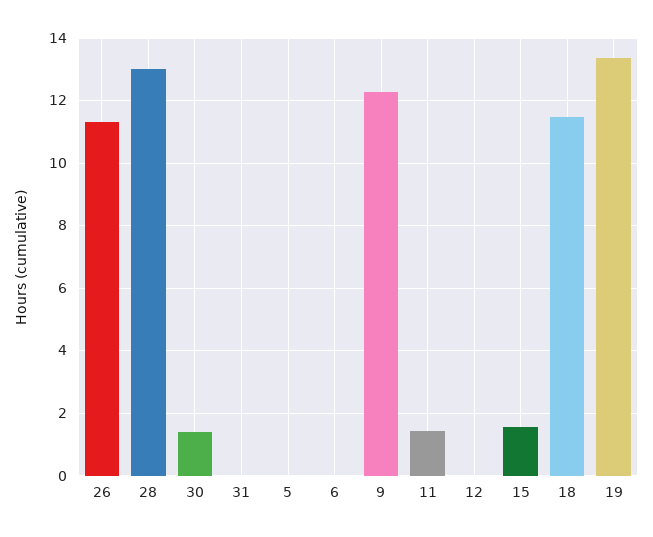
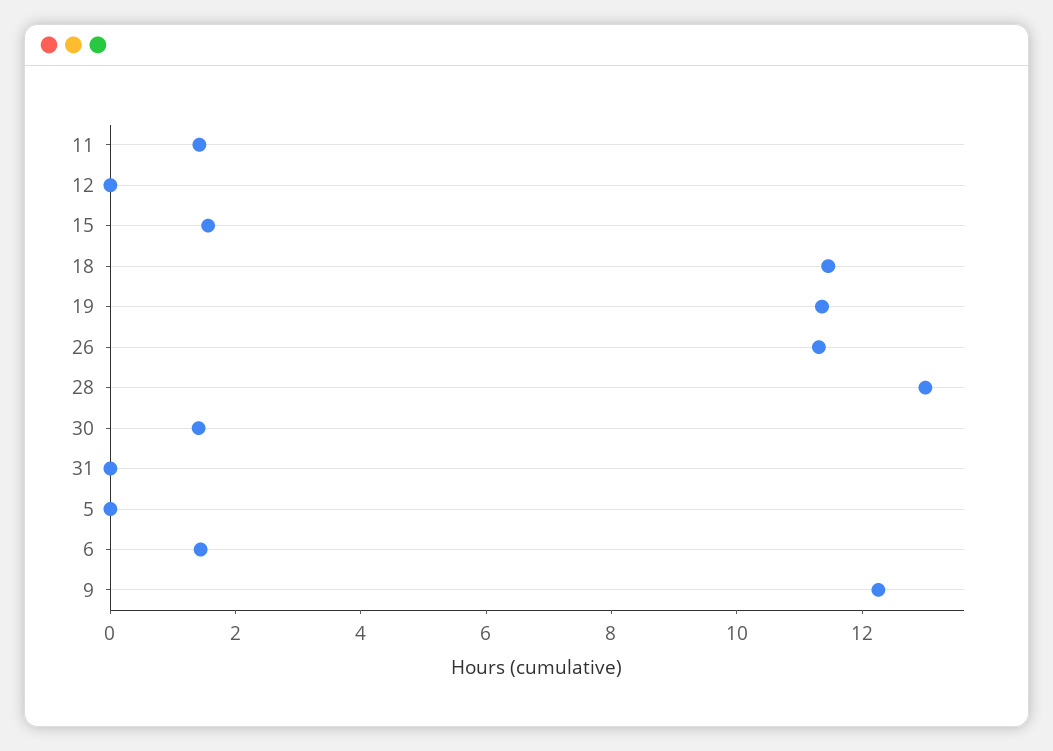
  {
    "26": 11.4,
    "28": 13,
    "30": 1.4,
    "31": 0,
    "5": 0,
-   "6": 0,
+   "6": 1.5,
    "9": 12.2,
    "11": 1.4,
    "12": 0,
    "15": 1.6,
    "18": 11.4,
-   "19": 13.4
+   "19": 11.5
  }

